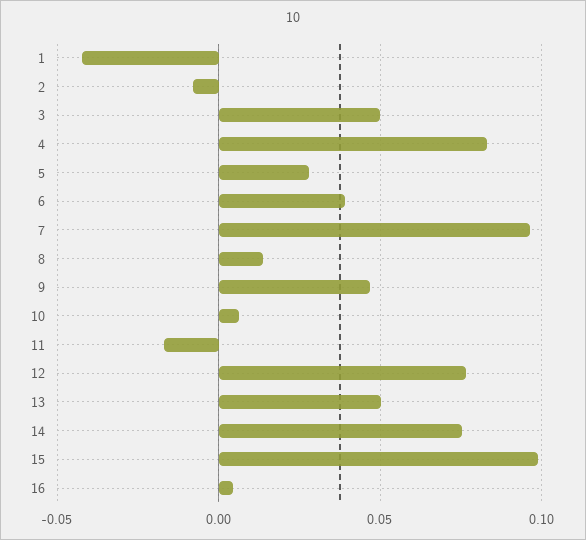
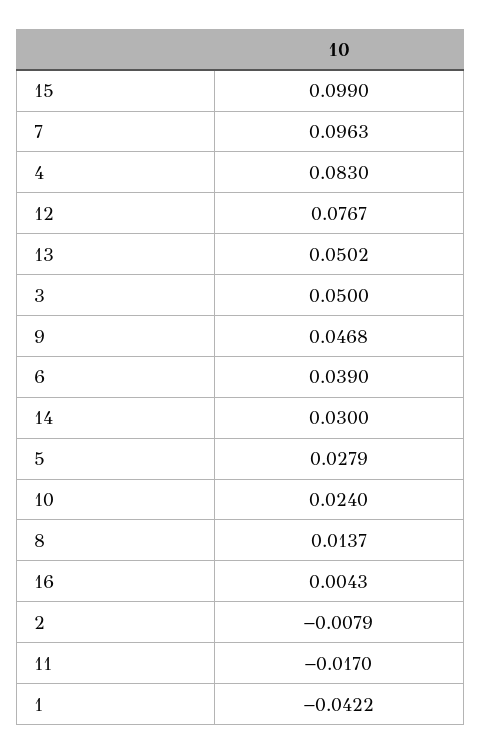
  {
    "1": -0.0422,
    "2": -0.0079,
    "3": 0.05,
    "4": 0.083,
    "5": 0.0279,
    "6": 0.039,
    "7": 0.0963,
    "8": 0.0137,
    "9": 0.0468,
-   "10": 0.005,
+   "10": 0.024,
    "11": -0.017,
    "12": 0.0767,
    "13": 0.0502,
-   "14": 0.075,
+   "14": 0.03,
    "15": 0.099,
    "16": 0.0043
  }

